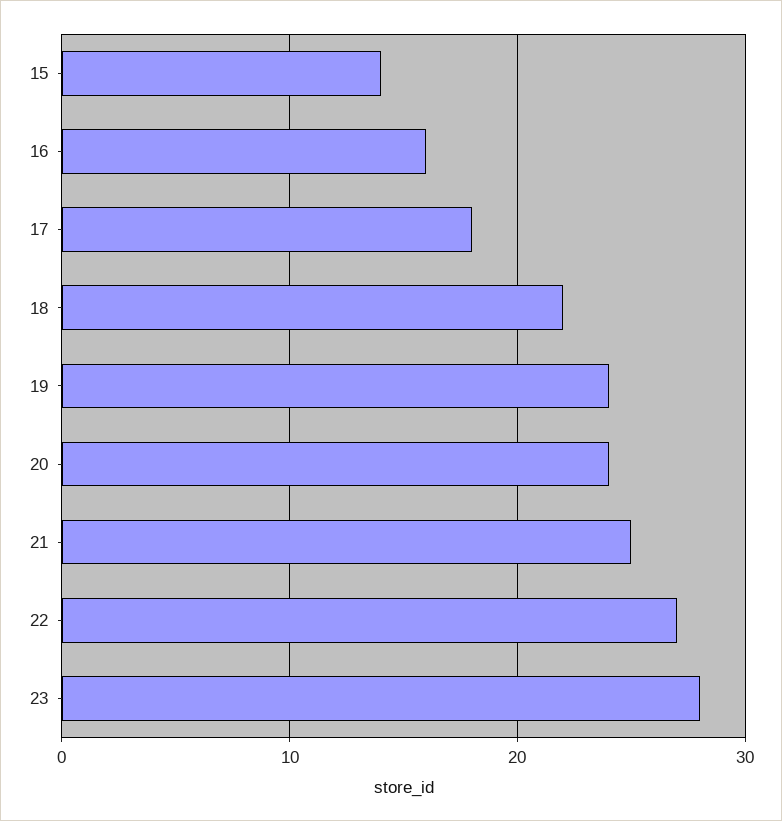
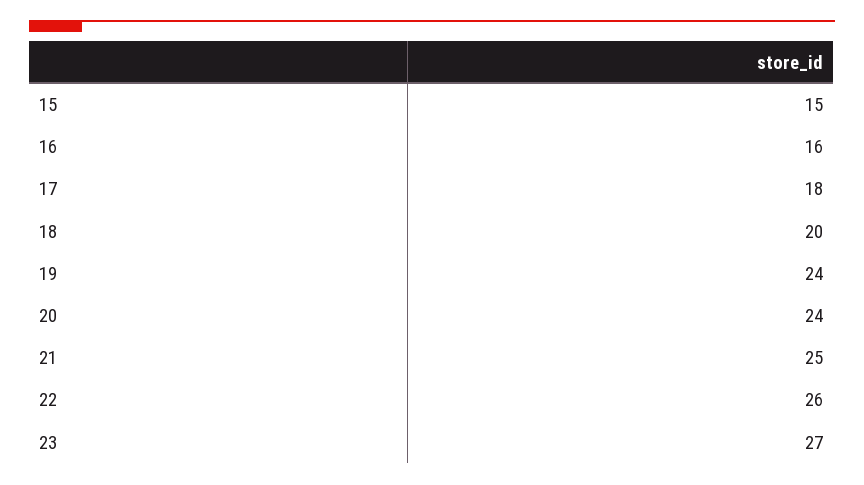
  {
-   "15": 14,
+   "15": 15,
    "16": 16,
    "17": 18,
-   "18": 22,
+   "18": 20,
    "19": 24,
    "20": 24,
    "21": 25,
-   "22": 27,
+   "22": 26,
-   "23": 28
+   "23": 27
  }

